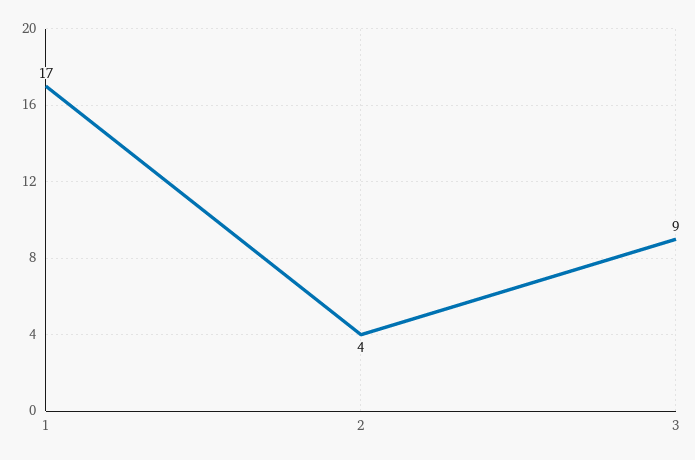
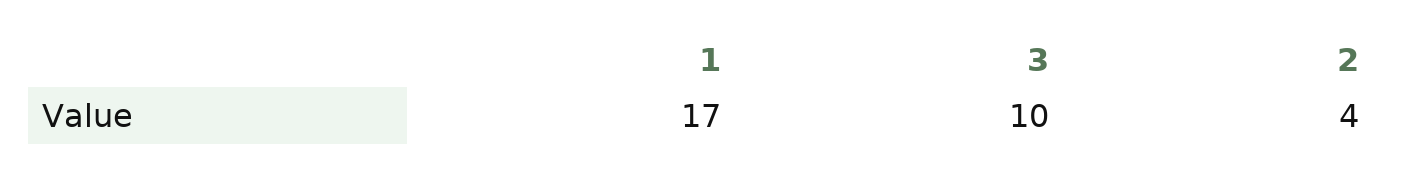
  {
    "1": 17,
    "2": 4,
-   "3": 9
+   "3": 10
  }

